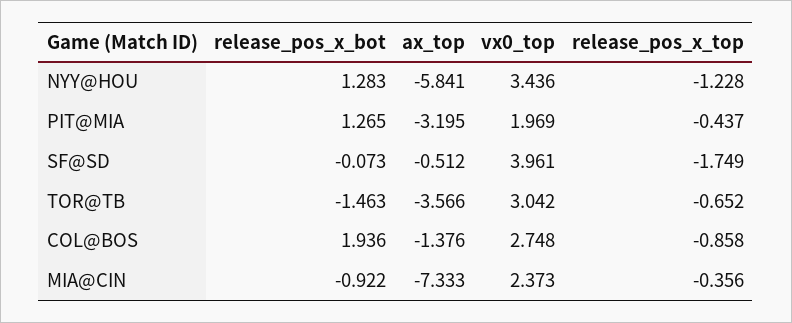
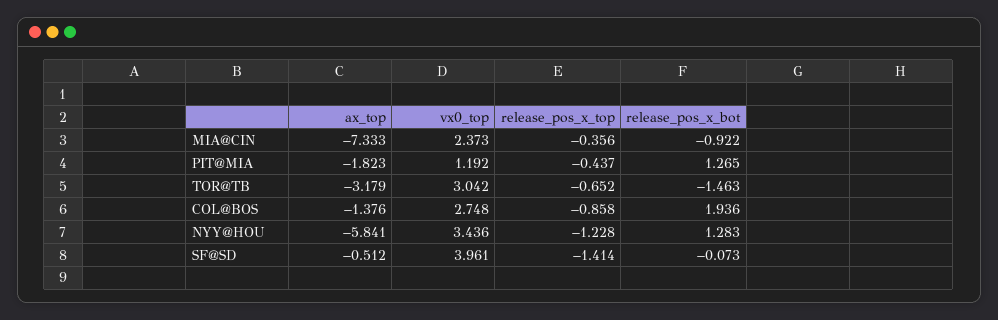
  {
    "release_pos_x_bot": {
      "NYY@HOU": 1.283,
      "PIT@MIA": 1.265,
      "SF@SD": -0.073,
      "TOR@TB": -1.463,
      "COL@BOS": 1.936,
      "MIA@CIN": -0.922
    },
    "ax_top": {
      "NYY@HOU": -5.841,
-     "PIT@MIA": -3.195,
+     "PIT@MIA": -1.823,
      "SF@SD": -0.512,
-     "TOR@TB": -3.566,
+     "TOR@TB": -3.179,
      "COL@BOS": -1.376,
      "MIA@CIN": -7.333
    },
    "vx0_top": {
      "NYY@HOU": 3.436,
-     "PIT@MIA": 1.969,
+     "PIT@MIA": 1.192,
      "SF@SD": 3.961,
      "TOR@TB": 3.042,
      "COL@BOS": 2.748,
      "MIA@CIN": 2.373
    },
    "release_pos_x_top": {
      "NYY@HOU": -1.228,
      "PIT@MIA": -0.437,
-     "SF@SD": -1.749,
+     "SF@SD": -1.414,
      "TOR@TB": -0.652,
      "COL@BOS": -0.858,
      "MIA@CIN": -0.356
    }
  }

